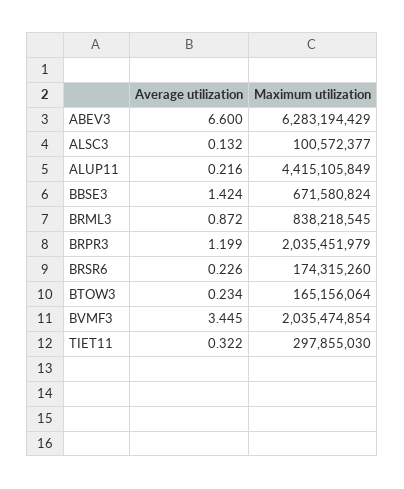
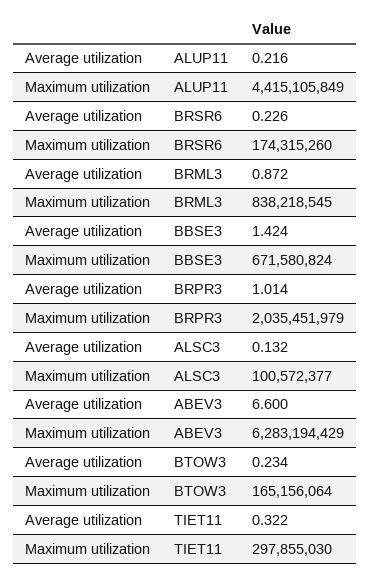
  {
    "Average utilization": {
      "ABEV3": 6.6,
      "ALSC3": 0.132,
      "ALUP11": 0.216,
      "BBSE3": 1.424,
      "BRML3": 0.872,
-     "BRPR3": 1.199,
+     "BRPR3": 1.014,
      "BRSR6": 0.226,
      "BTOW3": 0.234,
-     "BVMF3": 3.445,
      "TIET11": 0.322
    },
    "Maximum utilization": {
      "ABEV3": 6283194429,
      "ALSC3": 100572377,
      "ALUP11": 4415105849,
      "BBSE3": 671580824,
      "BRML3": 838218545,
      "BRPR3": 2035451979,
      "BRSR6": 174315260,
      "BTOW3": 165156064,
-     "BVMF3": 2035474854,
      "TIET11": 297855030
    }
  }

